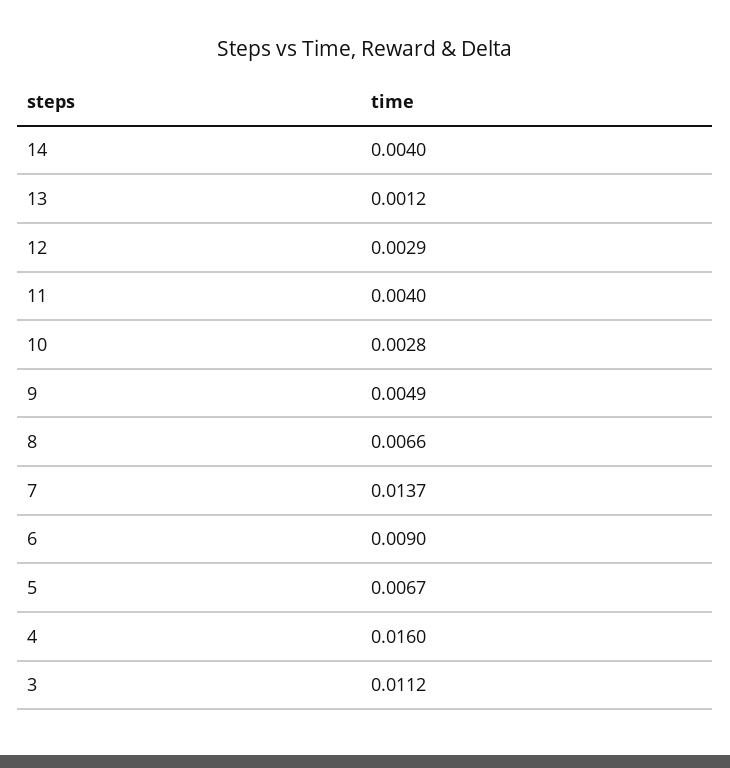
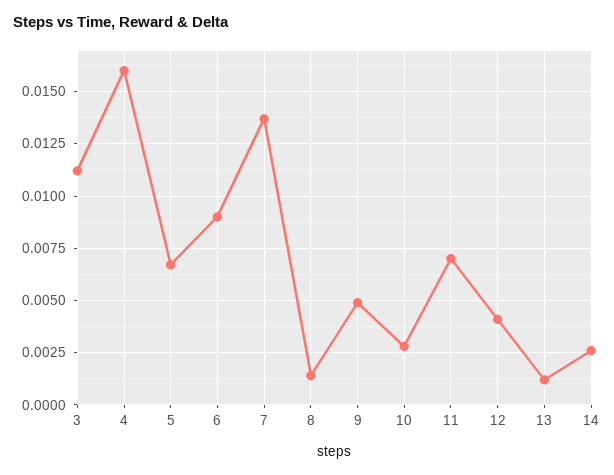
  {
-   "14": 0.004,
+   "14": 0.0025,
    "13": 0.0012,
-   "12": 0.0029,
+   "12": 0.004,
-   "11": 0.004,
+   "11": 0.007,
    "10": 0.0028,
    "9": 0.0049,
-   "8": 0.0066,
+   "8": 0.0015,
    "7": 0.0137,
    "6": 0.009,
    "5": 0.0067,
    "4": 0.016,
    "3": 0.0112
  }

